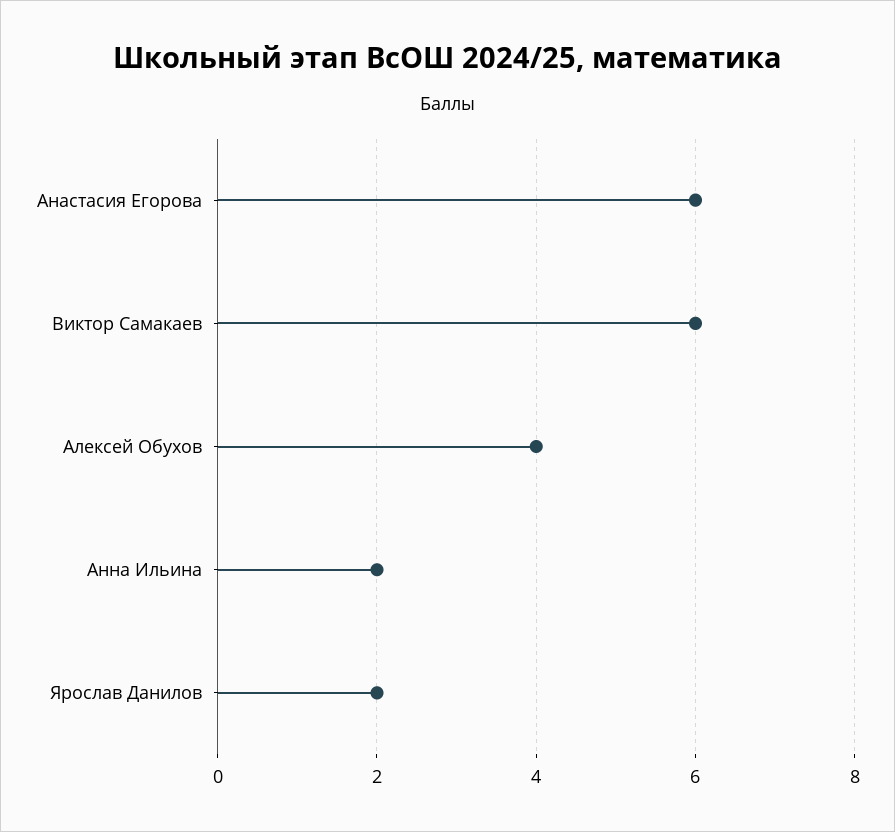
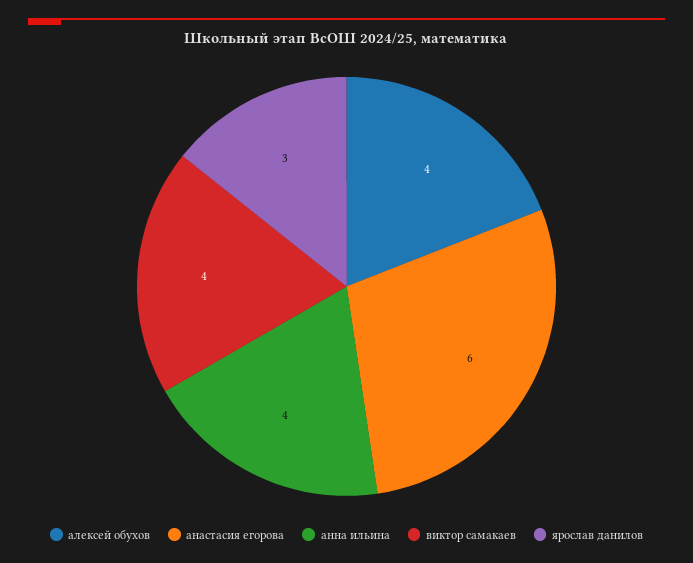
  {
    "Анастасия Егорова": 6,
-   "Виктор Самакаев": 6,
+   "Виктор Самакаев": 4,
    "Алексей Обухов": 4,
-   "Анна Ильина": 2,
+   "Анна Ильина": 4,
-   "Ярослав Данилов": 2
+   "Ярослав Данилов": 3
  }

